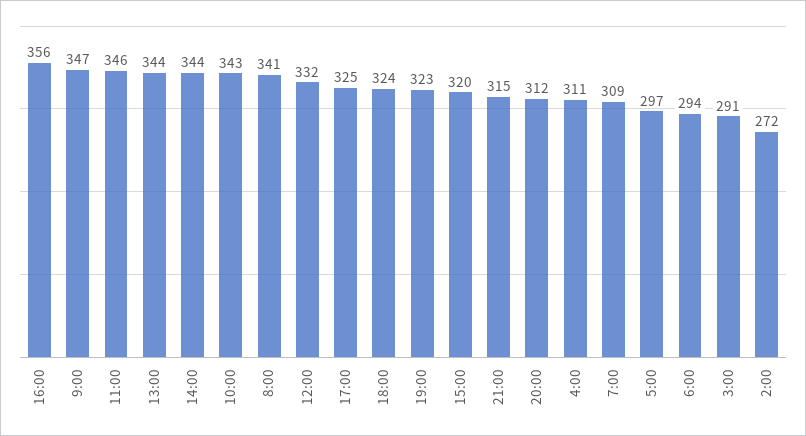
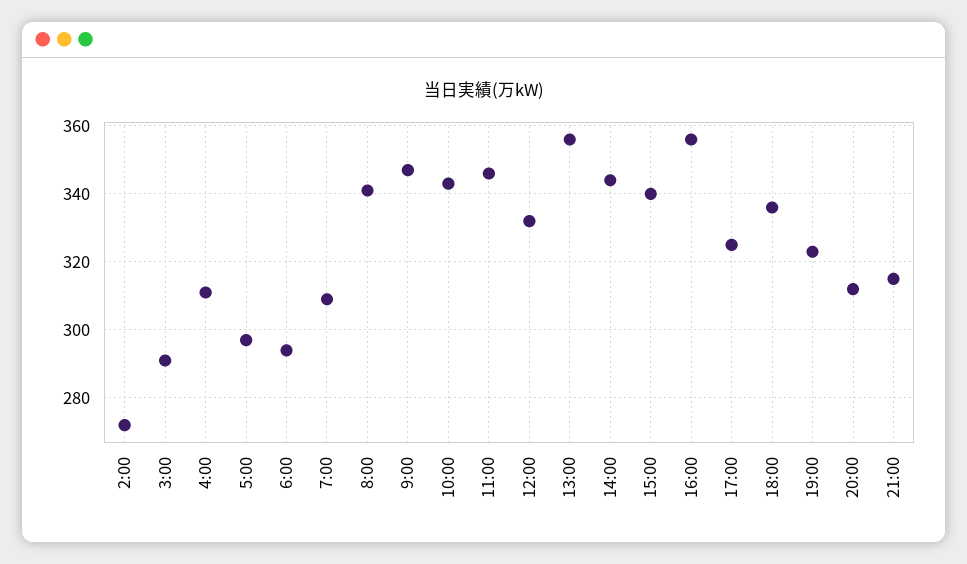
  {
    "16:00": 356,
    "9:00": 347,
    "11:00": 346,
-   "13:00": 344,
+   "13:00": 355,
    "14:00": 344,
    "10:00": 343,
    "8:00": 341,
    "12:00": 332,
    "17:00": 325,
-   "18:00": 324,
+   "18:00": 335,
    "19:00": 323,
-   "15:00": 320,
+   "15:00": 340,
    "21:00": 315,
    "20:00": 312,
    "4:00": 311,
    "7:00": 309,
    "5:00": 297,
    "6:00": 294,
    "3:00": 291,
    "2:00": 272
  }

